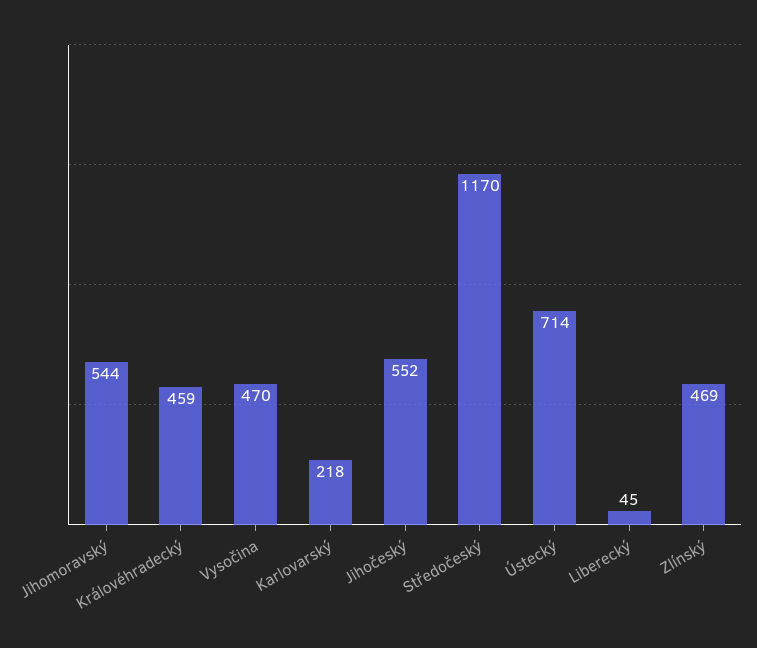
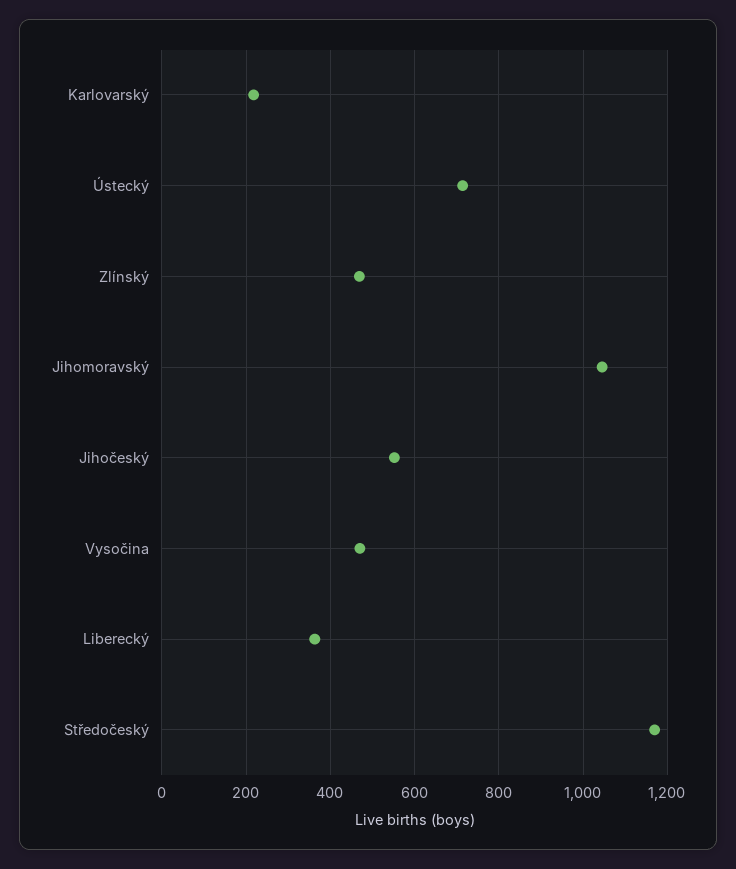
  {
-   "Jihomoravský": 544,
+   "Jihomoravský": 1040,
-   "Královéhradecký": 459,
    "Vysočina": 470,
    "Karlovarský": 218,
    "Jihočeský": 552,
    "Středočeský": 1170,
    "Ústecký": 714,
-   "Liberecký": 45,
+   "Liberecký": 360,
    "Zlínský": 469
  }

